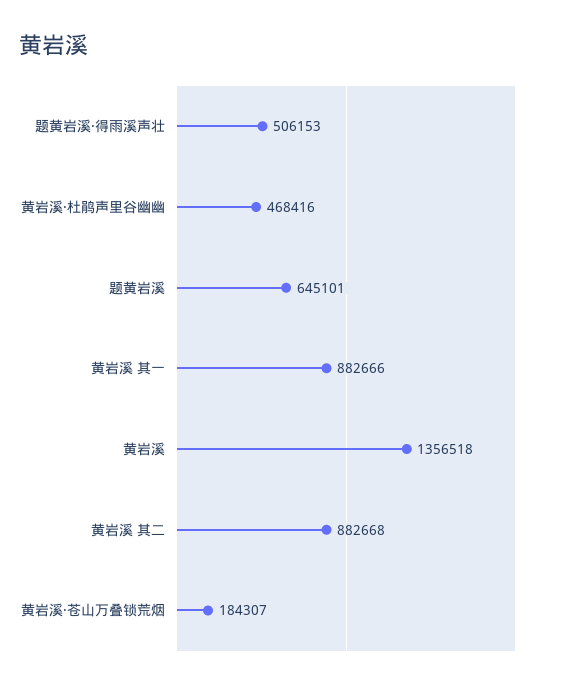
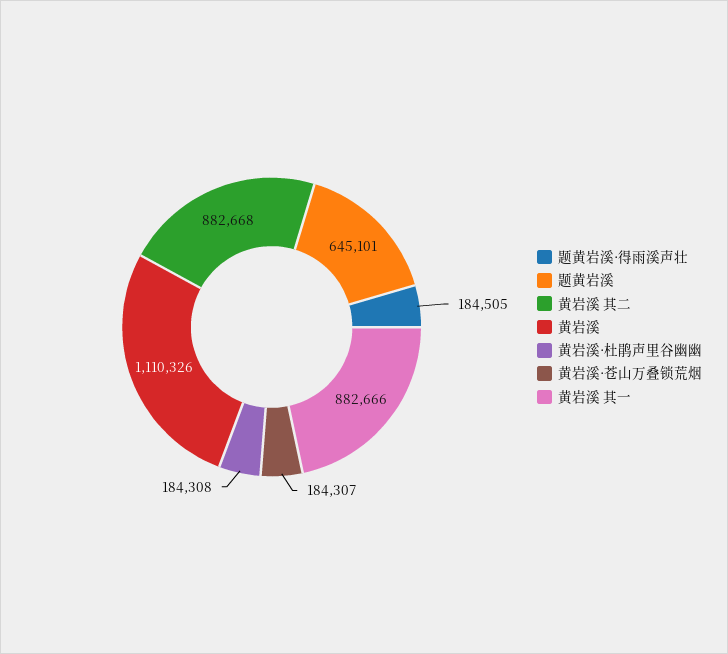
  {
-   "题黄岩溪·得雨溪声壮": 506153,
+   "题黄岩溪·得雨溪声壮": 184505,
-   "黄岩溪·杜鹃声里谷幽幽": 468416,
+   "黄岩溪·杜鹃声里谷幽幽": 184308,
    "题黄岩溪": 645101,
    "黄岩溪 其一": 882666,
-   "黄岩溪": 1356518,
+   "黄岩溪": 1110326,
    "黄岩溪 其二": 882668,
    "黄岩溪·苍山万叠锁荒烟": 184307
  }

